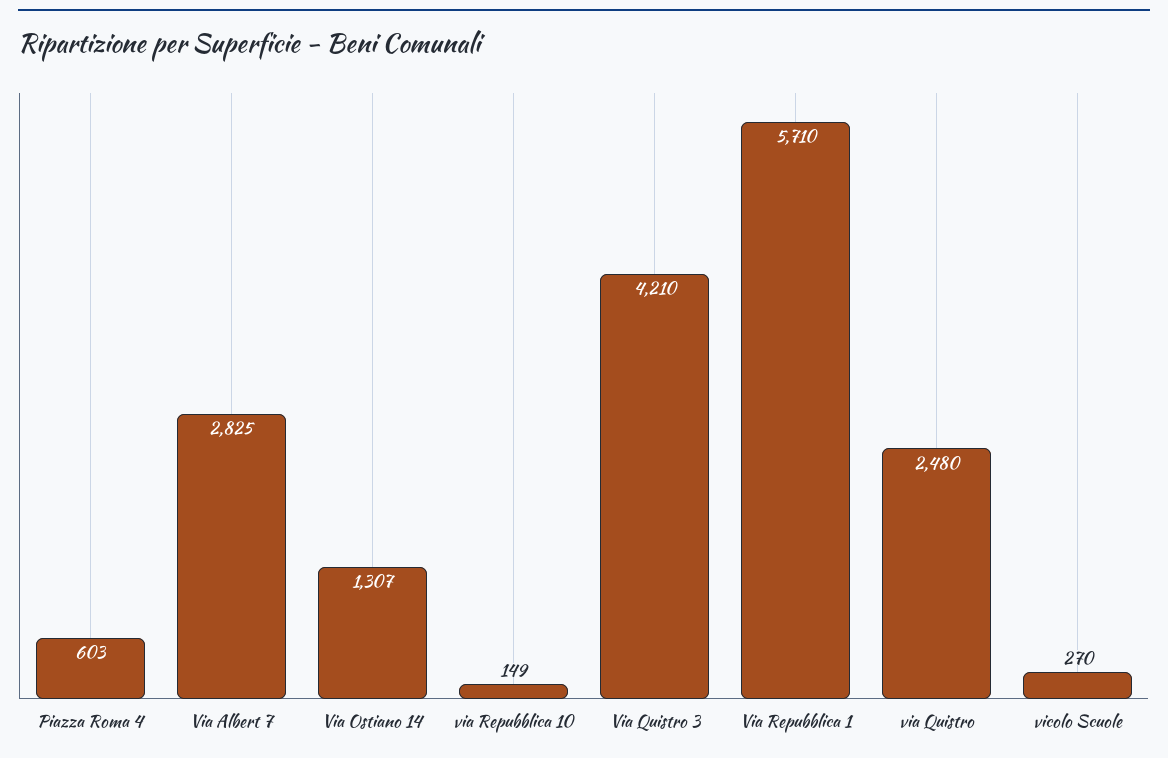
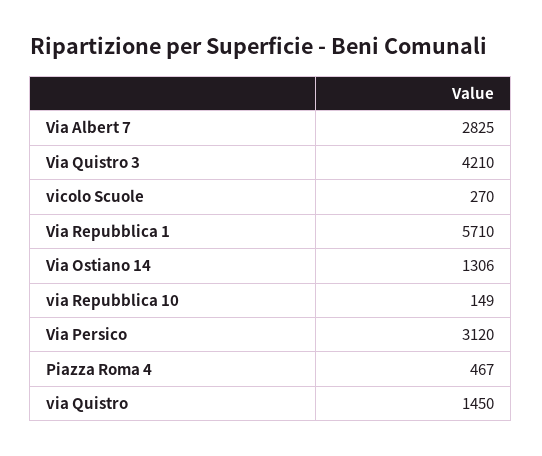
  {
-   "Piazza Roma 4": 603,
+   "Piazza Roma 4": 467,
    "Via Albert 7": 2825,
-   "Via Ostiano 14": 1307,
+   "Via Ostiano 14": 1306,
    "via Repubblica 10": 149,
    "Via Quistro 3": 4210,
    "Via Repubblica 1": 5710,
-   "via Quistro": 2480,
+   "via Quistro": 1450,
-   "vicolo Scuole": 270
+   "vicolo Scuole": 270,
+   "Via Persico": 3120
  }

